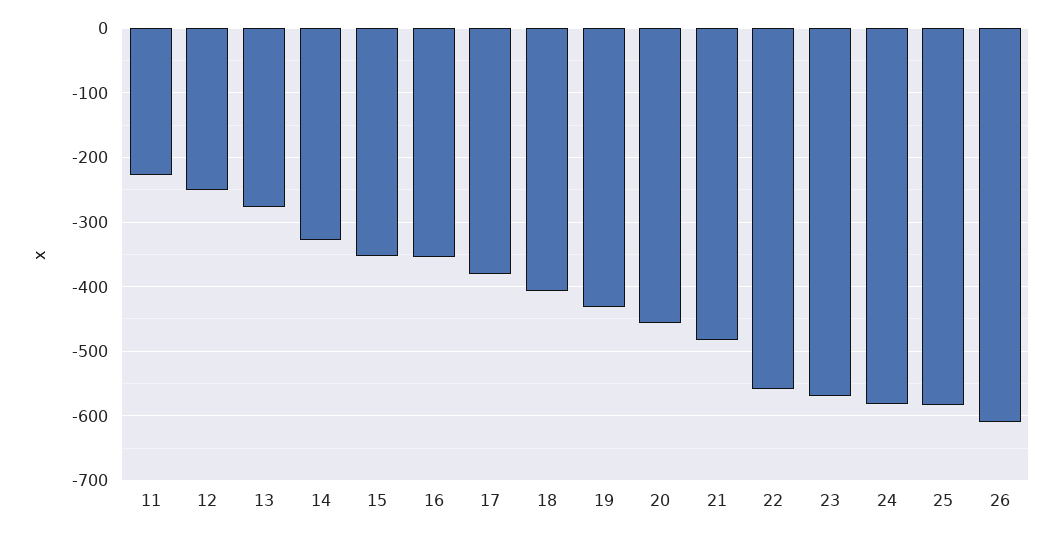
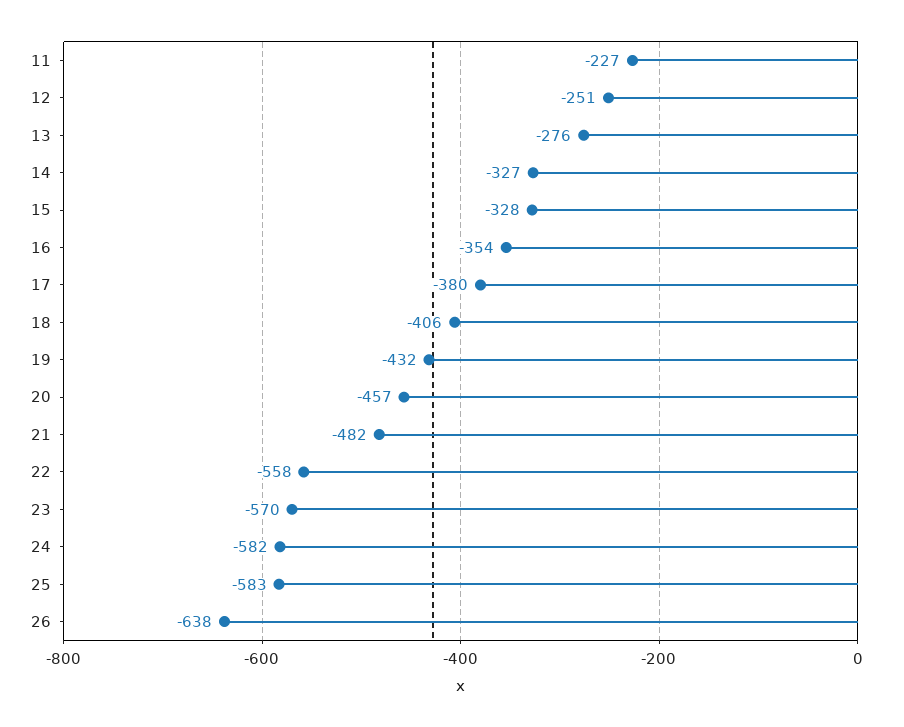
  {
    "11": -227,
    "12": -251,
    "13": -276,
    "14": -327,
-   "15": -350,
+   "15": -328,
    "16": -354,
    "17": -380,
    "18": -406,
    "19": -432,
    "20": -457,
    "21": -482,
    "22": -558,
    "23": -570,
    "24": -582,
    "25": -583,
-   "26": -610
+   "26": -638
  }

